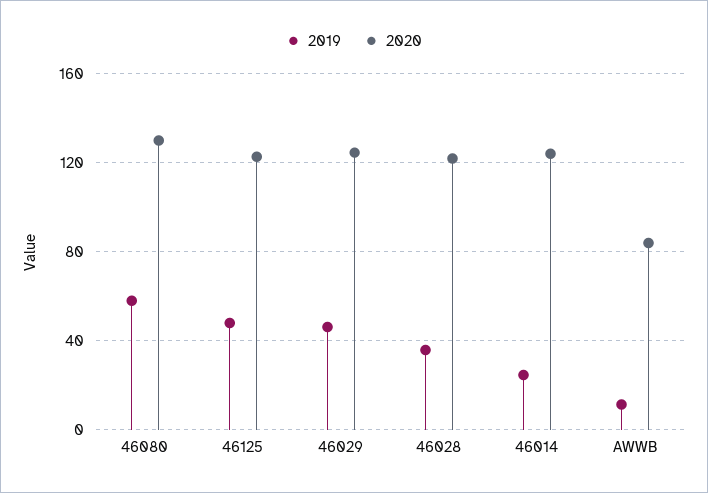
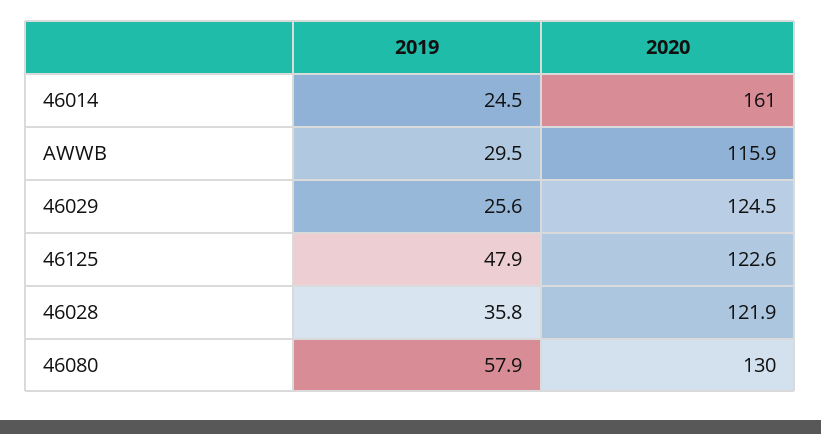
  {
    "2019": {
      "46080": 57.9,
      "46125": 47.9,
-     "46029": 45,
+     "46029": 25.6,
      "46028": 35.8,
      "46014": 24.5,
-     "AWWB": 10
+     "AWWB": 29.5
    },
    "2020": {
      "46080": 130,
      "46125": 122.6,
      "46029": 124.5,
      "46028": 121.9,
-     "46014": 125,
+     "46014": 161,
-     "AWWB": 85
+     "AWWB": 115.9
    }
  }

